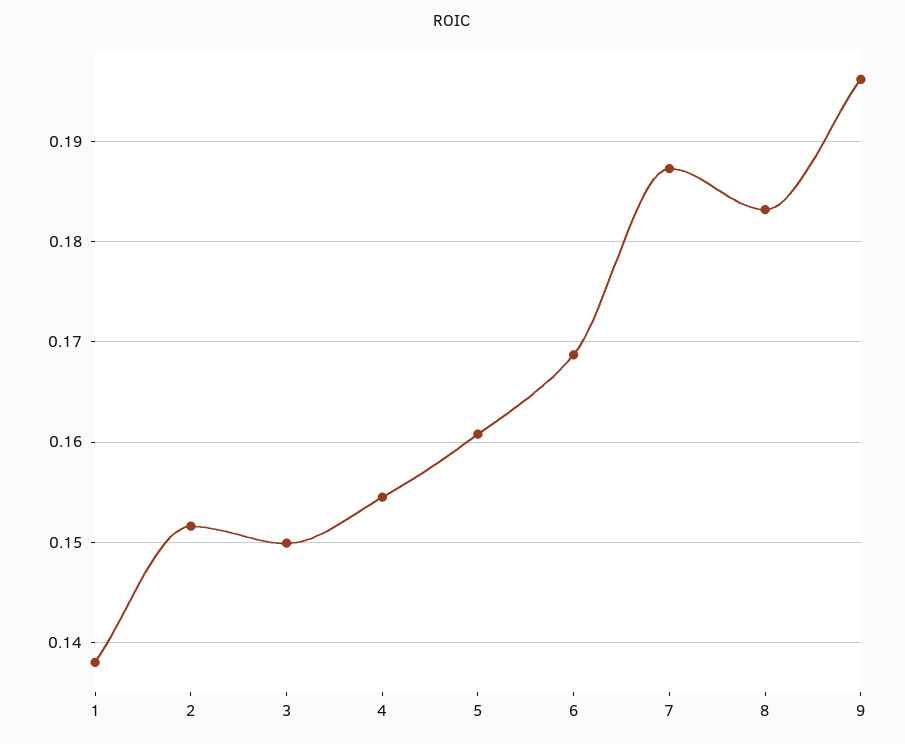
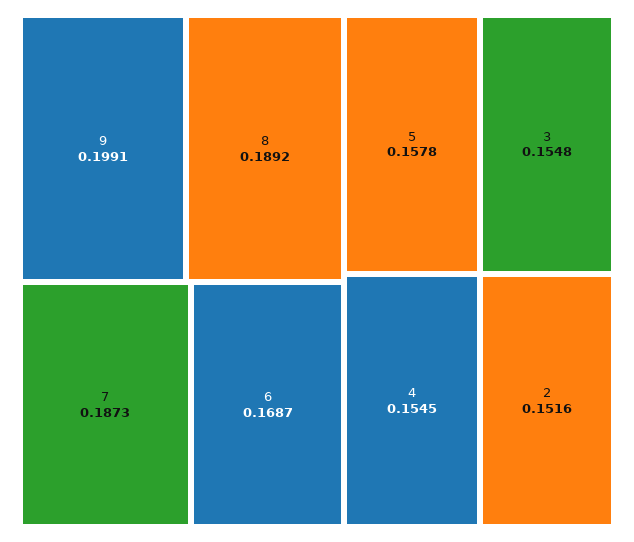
  {
-   "1": 0.138,
    "2": 0.1516,
-   "3": 0.15,
+   "3": 0.1548,
    "4": 0.1545,
-   "5": 0.161,
+   "5": 0.1578,
    "6": 0.1687,
    "7": 0.1873,
-   "8": 0.183,
+   "8": 0.1892,
-   "9": 0.196
+   "9": 0.1991
  }

